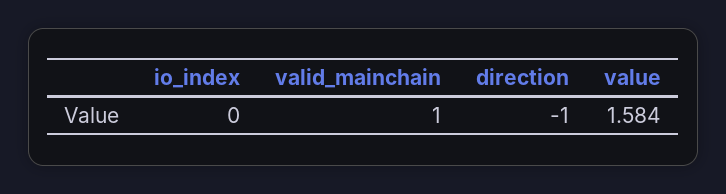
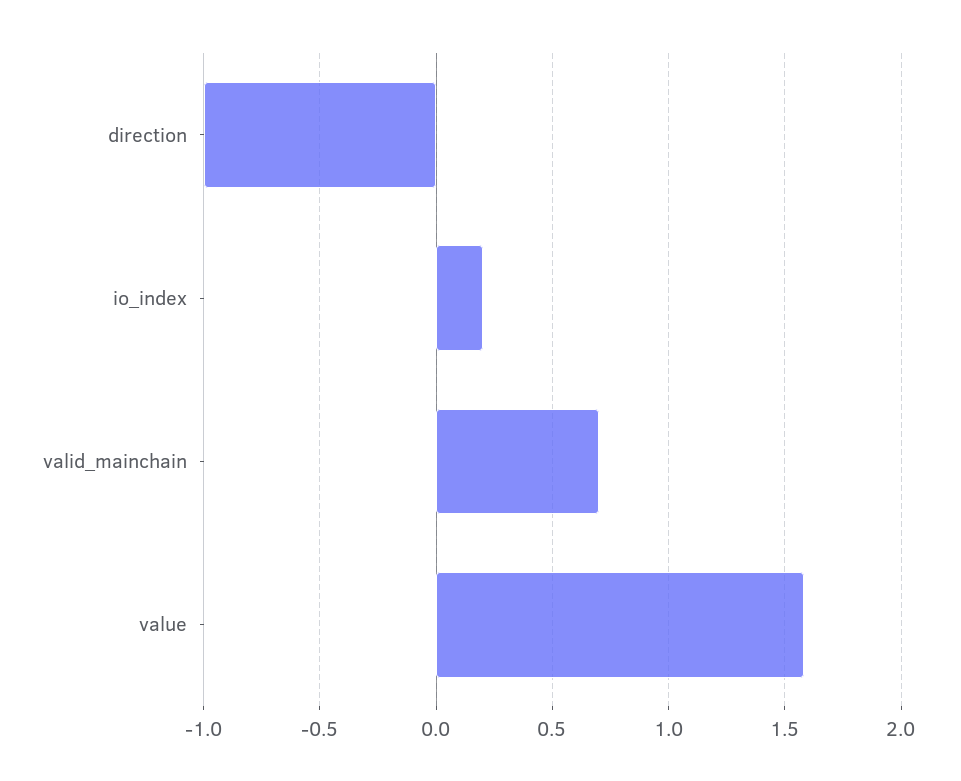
  {
-   "io_index": 0,
+   "io_index": 0.2,
-   "valid_mainchain": 1,
+   "valid_mainchain": 0.7,
    "direction": -1,
    "value": 1.584
  }

